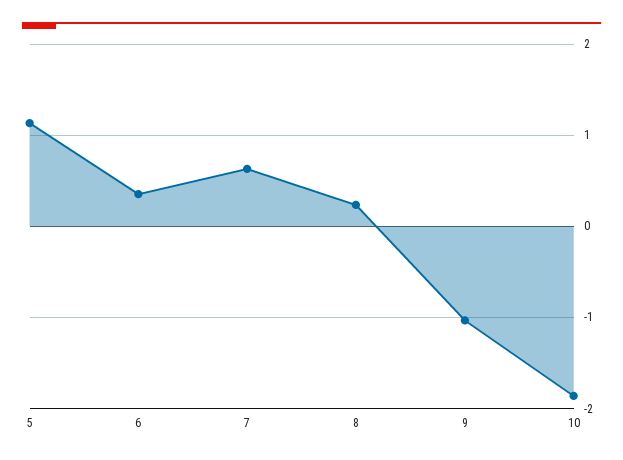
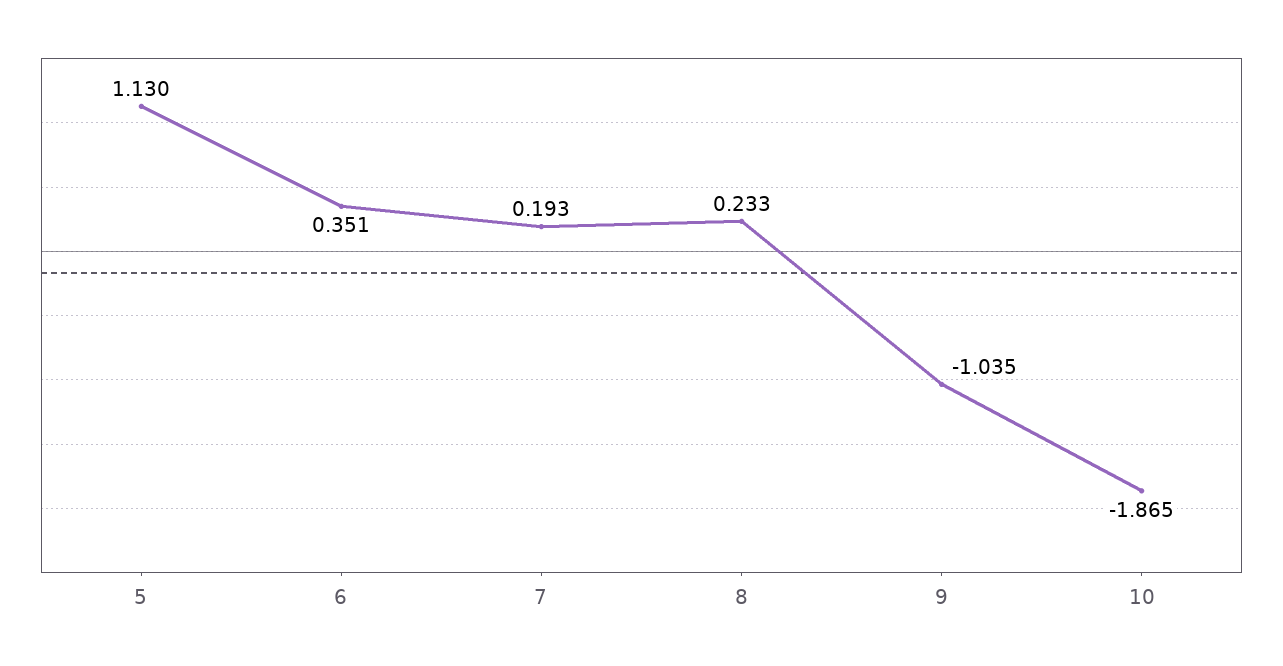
  {
    "5": 1.13,
    "6": 0.351,
-   "7": 0.6,
+   "7": 0.193,
    "8": 0.233,
    "9": -1.035,
    "10": -1.865
  }

